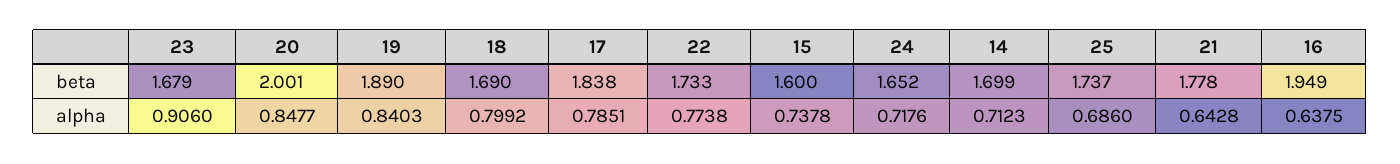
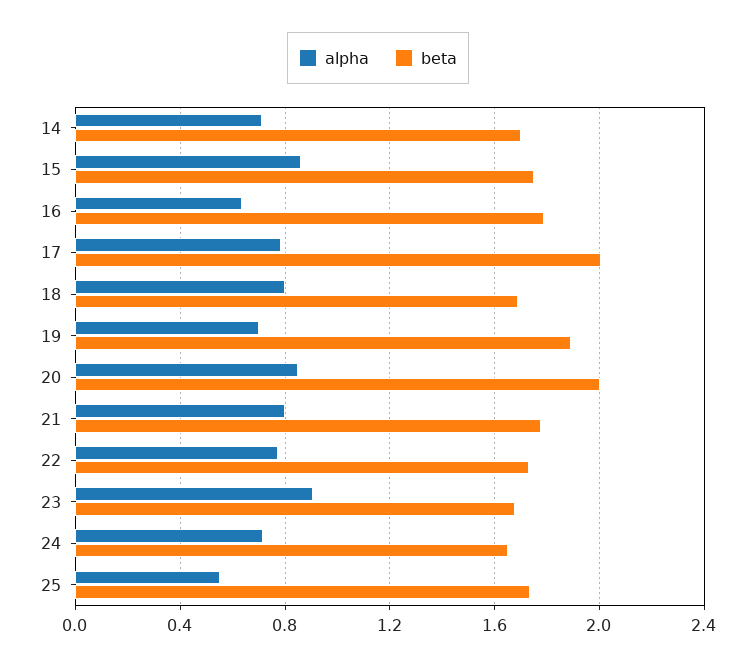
  {
    "beta": {
      "23": 1.679,
      "20": 2.001,
      "19": 1.89,
      "18": 1.69,
-     "17": 1.838,
+     "17": 2,
      "22": 1.733,
-     "15": 1.6,
+     "15": 1.75,
      "24": 1.652,
      "14": 1.699,
      "25": 1.737,
      "21": 1.778,
-     "16": 1.949
+     "16": 1.8
    },
    "alpha": {
      "23": 0.906,
      "20": 0.8477,
-     "19": 0.8403,
+     "19": 0.7,
      "18": 0.7992,
      "17": 0.7851,
      "22": 0.7738,
-     "15": 0.7378,
+     "15": 0.85,
      "24": 0.7176,
      "14": 0.7123,
-     "25": 0.686,
+     "25": 0.55,
-     "21": 0.6428,
+     "21": 0.8,
      "16": 0.6375
    }
  }

